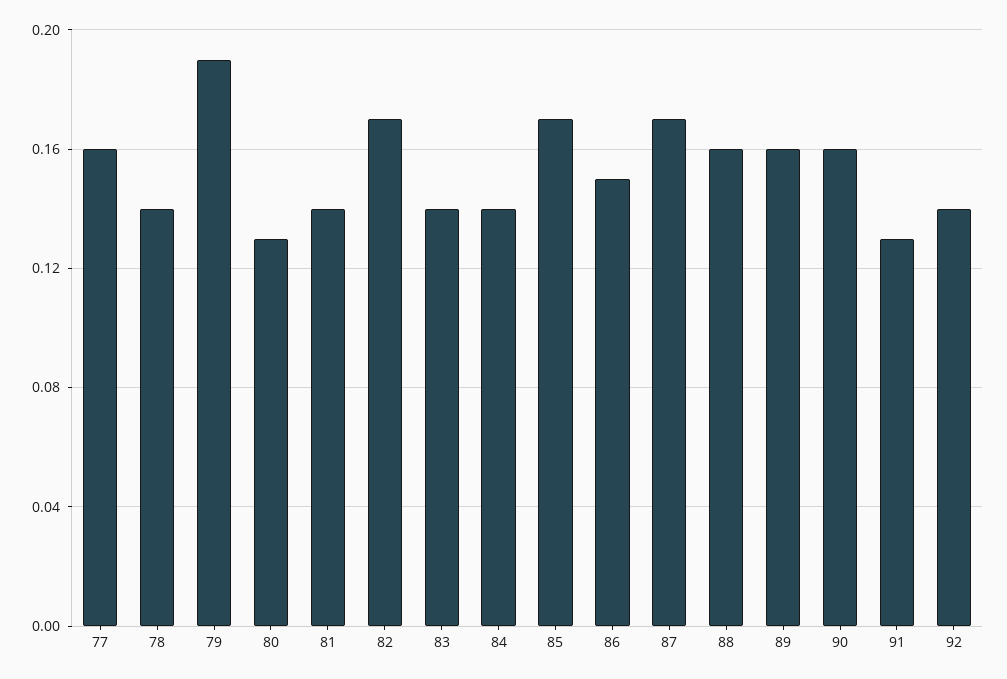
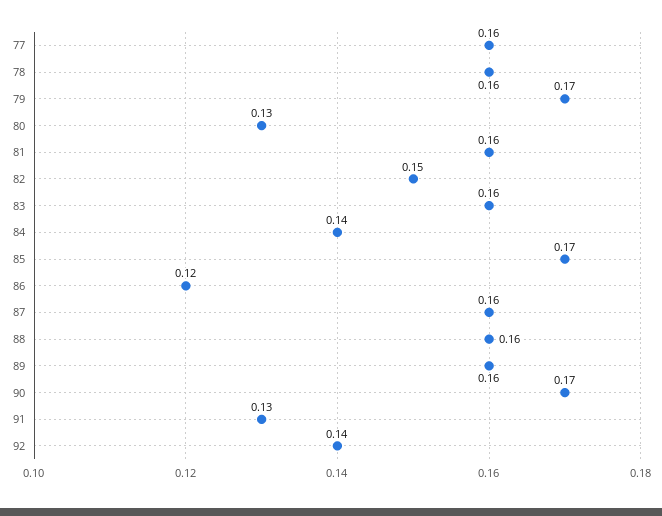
  {
    "77": 0.16,
-   "78": 0.14,
+   "78": 0.16,
-   "79": 0.19,
+   "79": 0.17,
    "80": 0.13,
-   "81": 0.14,
+   "81": 0.16,
-   "82": 0.17,
+   "82": 0.15,
-   "83": 0.14,
+   "83": 0.16,
    "84": 0.14,
    "85": 0.17,
-   "86": 0.15,
+   "86": 0.12,
-   "87": 0.17,
+   "87": 0.16,
    "88": 0.16,
    "89": 0.16,
-   "90": 0.16,
+   "90": 0.17,
    "91": 0.13,
    "92": 0.14
  }

